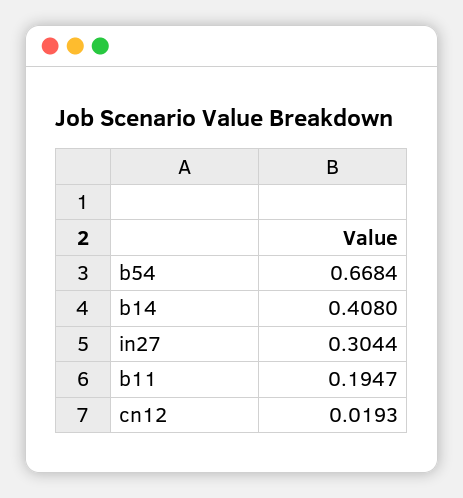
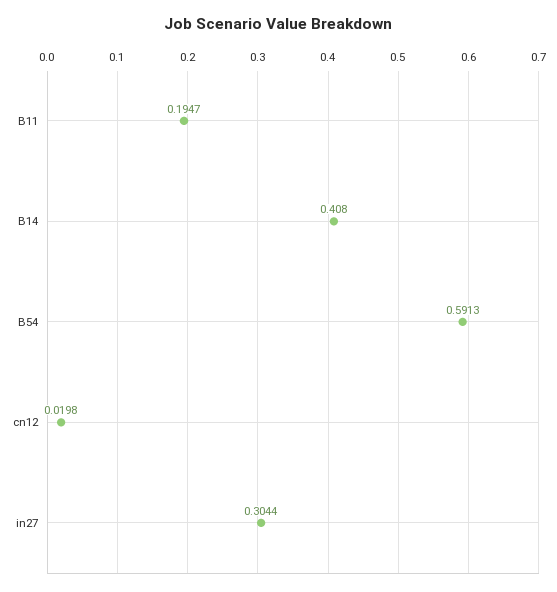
  {
-   "b54": 0.6684,
+   "b54": 0.5913,
    "b14": 0.408,
    "in27": 0.3044,
    "b11": 0.1947,
-   "cn12": 0.0193
+   "cn12": 0.0198
  }

